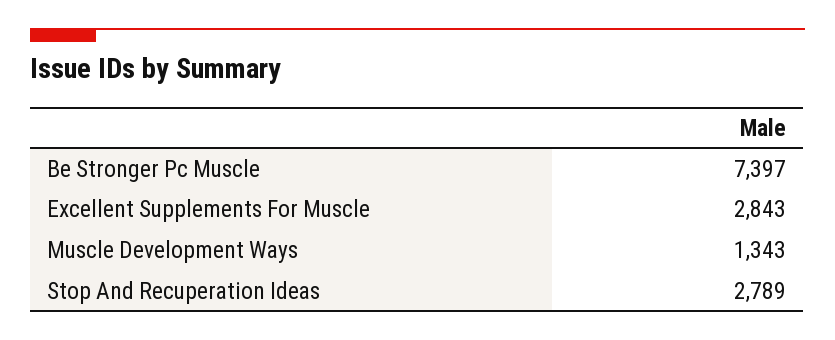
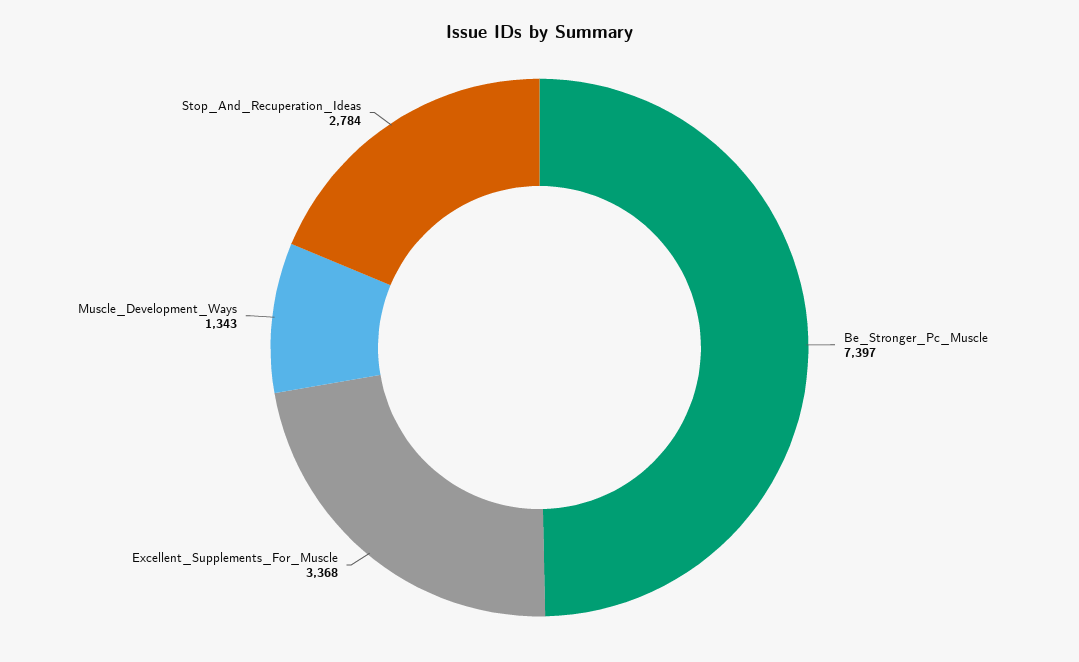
  {
    "Be Stronger Pc Muscle": 7397,
-   "Excellent Supplements For Muscle": 2843,
+   "Excellent Supplements For Muscle": 3368,
    "Muscle Development Ways": 1343,
-   "Stop And Recuperation Ideas": 2789
+   "Stop And Recuperation Ideas": 2784
  }

